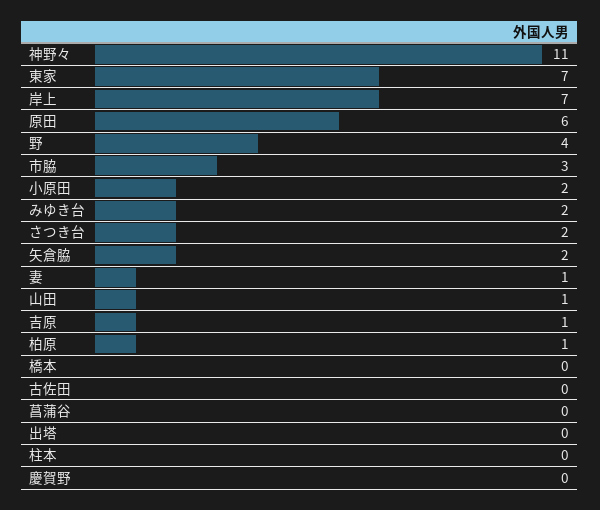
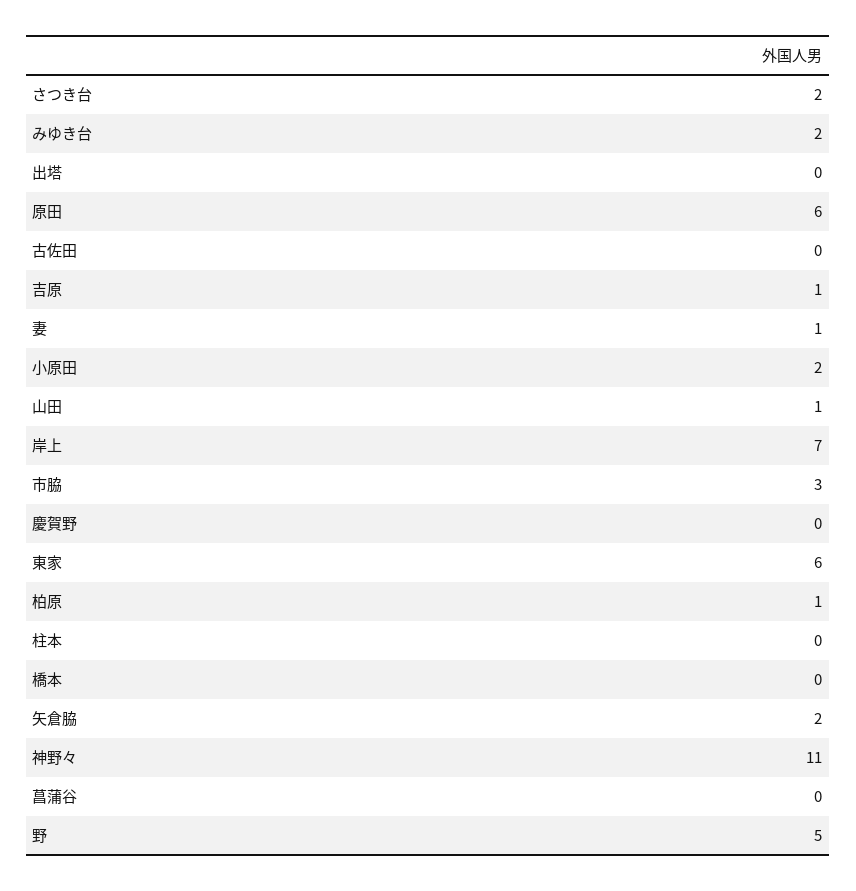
  {
    "神野々": 11,
-   "東家": 7,
+   "東家": 6,
    "岸上": 7,
    "原田": 6,
-   "野": 4,
+   "野": 5,
    "市脇": 3,
    "小原田": 2,
    "みゆき台": 2,
    "さつき台": 2,
    "矢倉脇": 2,
    "妻": 1,
    "山田": 1,
    "吉原": 1,
    "柏原": 1,
    "橋本": 0,
    "古佐田": 0,
    "菖蒲谷": 0,
    "出塔": 0,
    "柱本": 0,
    "慶賀野": 0
  }

